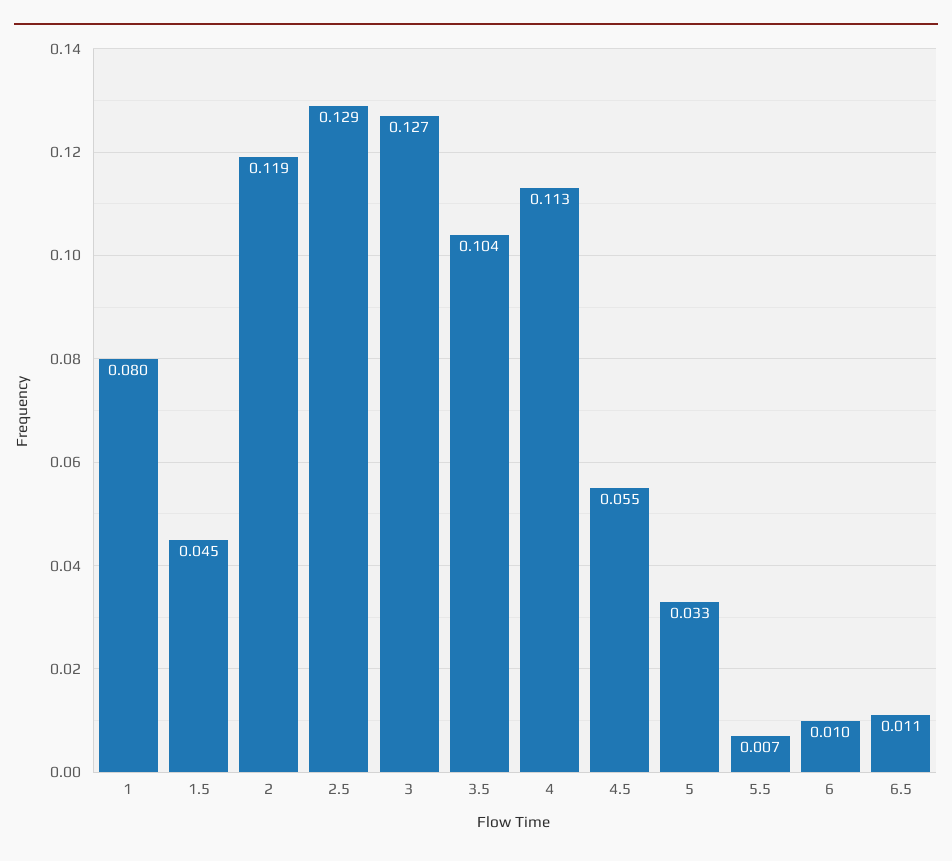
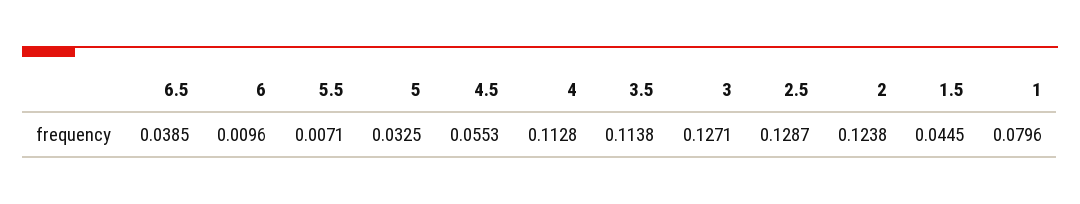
  {
    "1": 0.0796,
    "1.5": 0.0445,
-   "2": 0.119,
+   "2": 0.1238,
    "2.5": 0.1287,
    "3": 0.1271,
-   "3.5": 0.104,
+   "3.5": 0.1138,
    "4": 0.1128,
    "4.5": 0.0553,
    "5": 0.0325,
    "5.5": 0.0071,
    "6": 0.0096,
-   "6.5": 0.011
+   "6.5": 0.0385
  }

